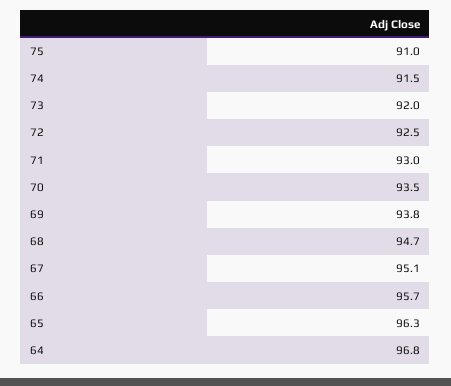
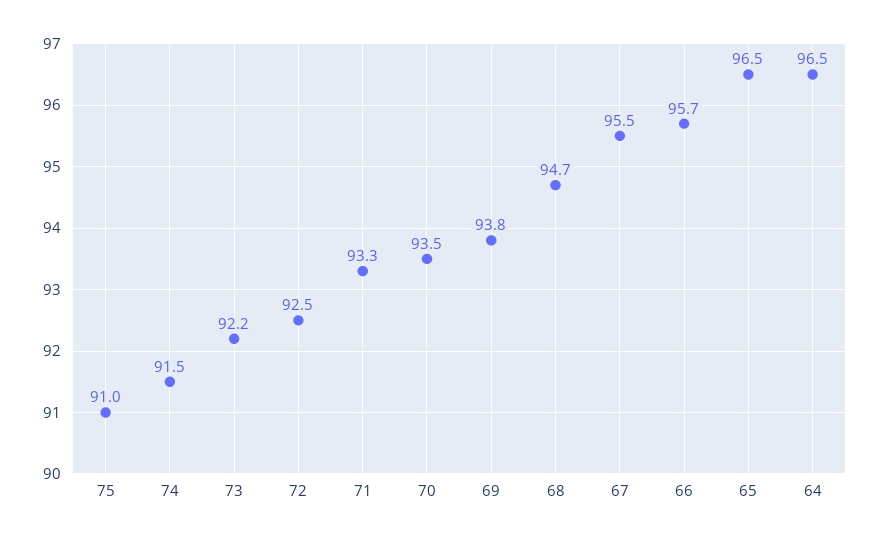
  {
    "75": 91,
    "74": 91.5,
-   "73": 92,
+   "73": 92.2,
    "72": 92.5,
-   "71": 93,
+   "71": 93.3,
    "70": 93.5,
    "69": 93.8,
    "68": 94.7,
-   "67": 95.1,
+   "67": 95.5,
    "66": 95.7,
-   "65": 96.3,
+   "65": 96.5,
-   "64": 96.8
+   "64": 96.5
  }

